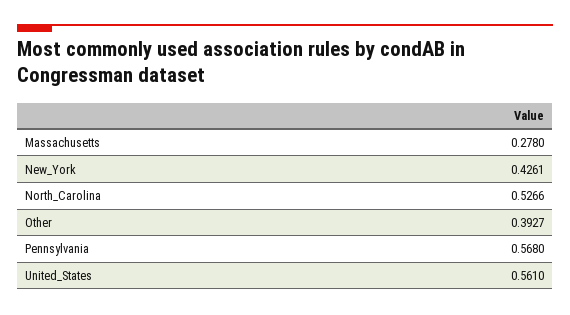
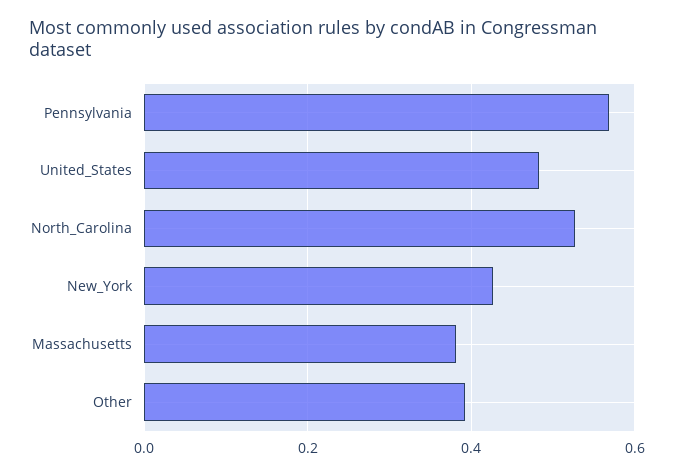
  {
-   "Massachusetts": 0.278,
+   "Massachusetts": 0.38,
    "New_York": 0.4261,
    "North_Carolina": 0.5266,
    "Other": 0.3927,
    "Pennsylvania": 0.568,
-   "United_States": 0.561
+   "United_States": 0.48
  }

